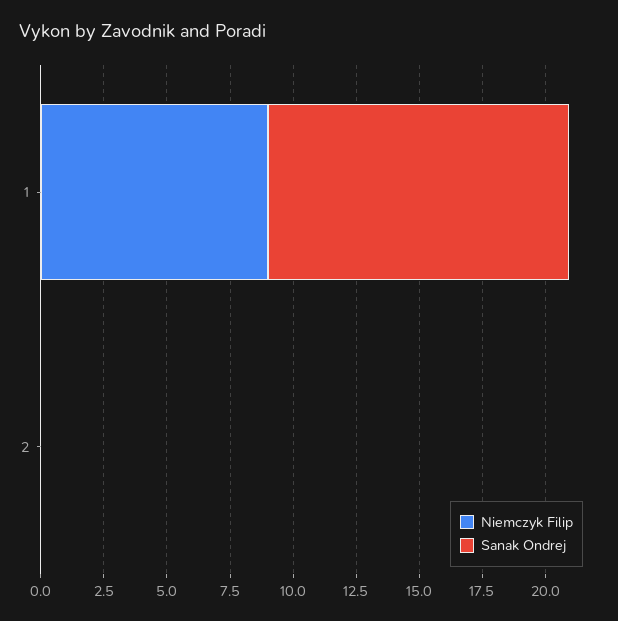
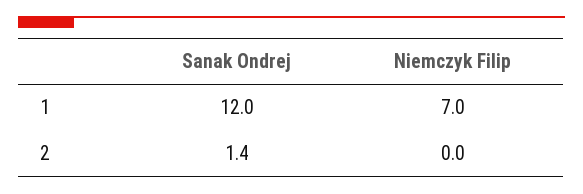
  {
    "Niemczyk Filip": {
-     "1": 9,
+     "1": 7,
      "2": 0
    },
    "Sanak Ondrej": {
      "1": 12,
-     "2": 0
+     "2": 1.4
    }
  }

